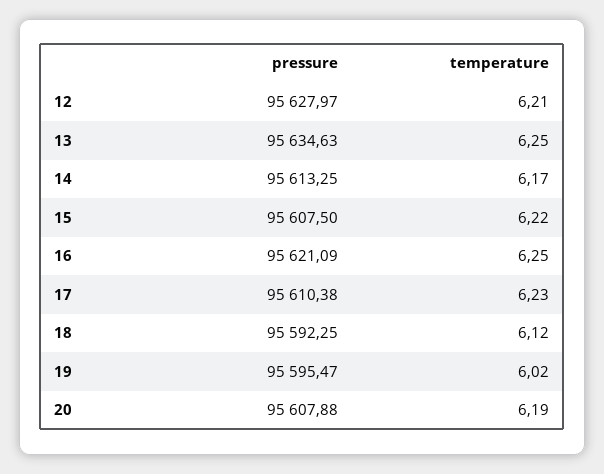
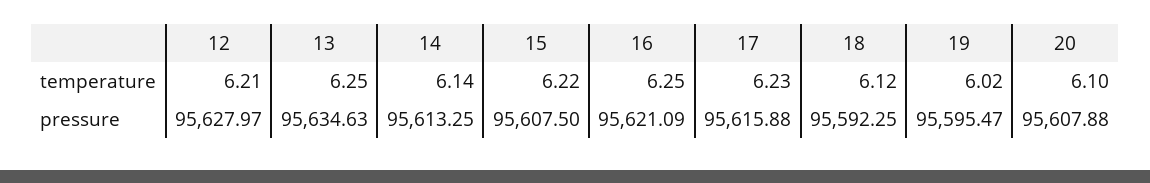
  {
    "pressure": {
      "12": 95627.97,
      "13": 95634.63,
      "14": 95613.25,
      "15": 95607.5,
      "16": 95621.09,
-     "17": 95610.38,
+     "17": 95615.88,
      "18": 95592.25,
      "19": 95595.47,
      "20": 95607.88
    },
    "temperature": {
      "12": 6.21,
      "13": 6.25,
-     "14": 6.17,
+     "14": 6.14,
      "15": 6.22,
      "16": 6.25,
      "17": 6.23,
      "18": 6.12,
      "19": 6.02,
-     "20": 6.19
+     "20": 6.1
    }
  }

